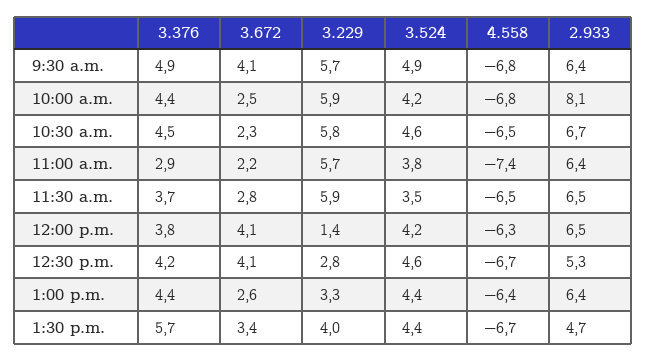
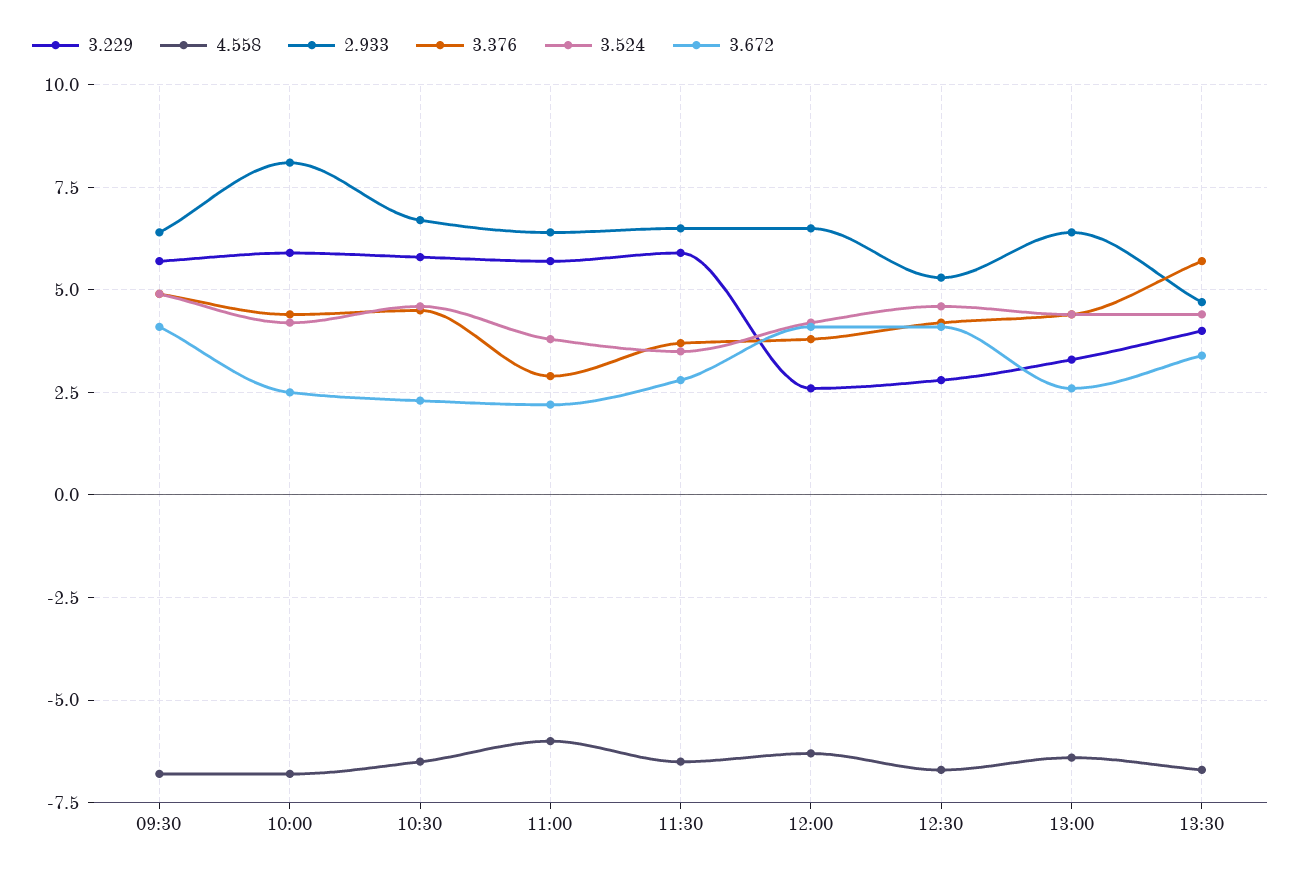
  {
    "3.376": {
      "9:30 a.m.": 4.9,
      "10:00 a.m.": 4.4,
      "10:30 a.m.": 4.5,
      "11:00 a.m.": 2.9,
      "11:30 a.m.": 3.7,
      "12:00 p.m.": 3.8,
      "12:30 p.m.": 4.2,
      "1:00 p.m.": 4.4,
      "1:30 p.m.": 5.7
    },
    "3.672": {
      "9:30 a.m.": 4.1,
      "10:00 a.m.": 2.5,
      "10:30 a.m.": 2.3,
      "11:00 a.m.": 2.2,
      "11:30 a.m.": 2.8,
      "12:00 p.m.": 4.1,
      "12:30 p.m.": 4.1,
      "1:00 p.m.": 2.6,
      "1:30 p.m.": 3.4
    },
    "3.229": {
      "9:30 a.m.": 5.7,
      "10:00 a.m.": 5.9,
      "10:30 a.m.": 5.8,
      "11:00 a.m.": 5.7,
      "11:30 a.m.": 5.9,
-     "12:00 p.m.": 1.4,
+     "12:00 p.m.": 2.5,
      "12:30 p.m.": 2.8,
      "1:00 p.m.": 3.3,
      "1:30 p.m.": 4
    },
    "3.524": {
      "9:30 a.m.": 4.9,
      "10:00 a.m.": 4.2,
      "10:30 a.m.": 4.6,
      "11:00 a.m.": 3.8,
      "11:30 a.m.": 3.5,
      "12:00 p.m.": 4.2,
      "12:30 p.m.": 4.6,
      "1:00 p.m.": 4.4,
      "1:30 p.m.": 4.4
    },
    "4.558": {
      "9:30 a.m.": -6.8,
      "10:00 a.m.": -6.8,
      "10:30 a.m.": -6.5,
-     "11:00 a.m.": -7.4,
+     "11:00 a.m.": -6,
      "11:30 a.m.": -6.5,
      "12:00 p.m.": -6.3,
      "12:30 p.m.": -6.7,
      "1:00 p.m.": -6.4,
      "1:30 p.m.": -6.7
    },
    "2.933": {
      "9:30 a.m.": 6.4,
      "10:00 a.m.": 8.1,
      "10:30 a.m.": 6.7,
      "11:00 a.m.": 6.4,
      "11:30 a.m.": 6.5,
      "12:00 p.m.": 6.5,
      "12:30 p.m.": 5.3,
      "1:00 p.m.": 6.4,
      "1:30 p.m.": 4.7
    }
  }

